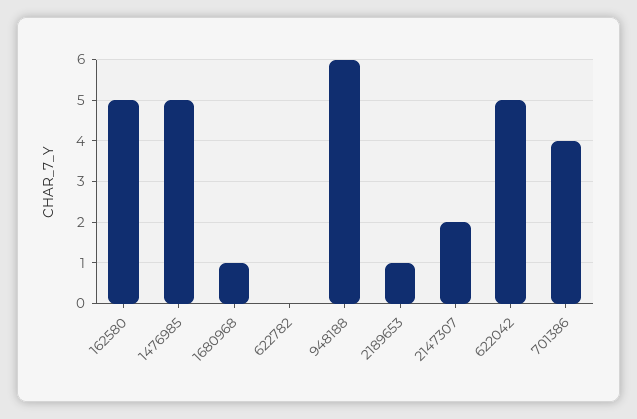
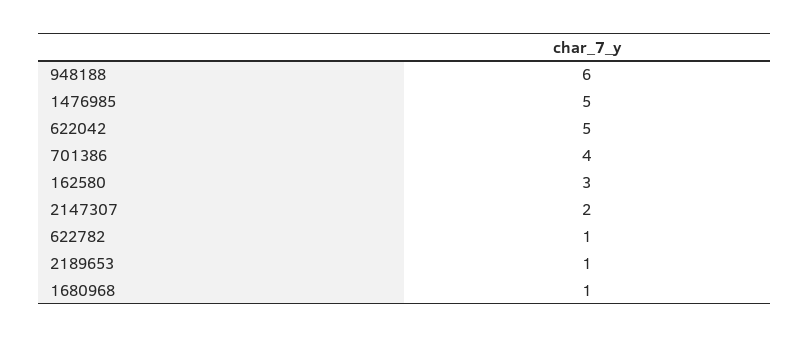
  {
-   "162580": 5,
+   "162580": 3,
    "1476985": 5,
    "1680968": 1,
-   "622782": 0,
+   "622782": 1,
    "948188": 6,
    "2189653": 1,
    "2147307": 2,
    "622042": 5,
    "701386": 4
  }

